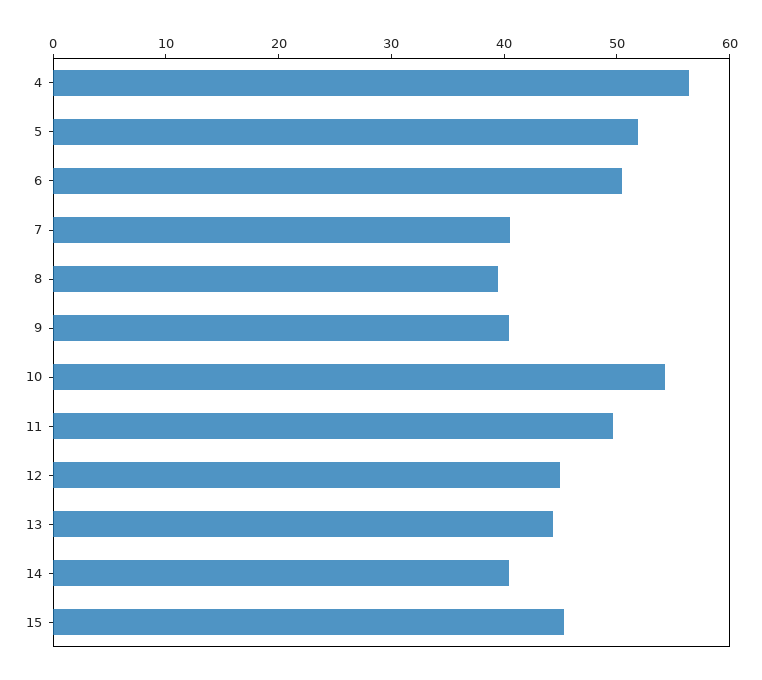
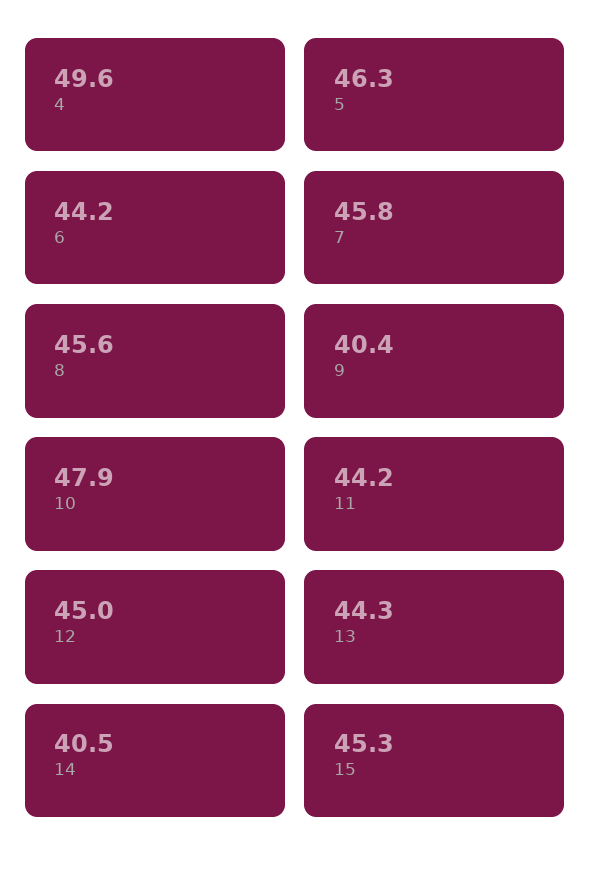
  {
-   "4": 56,
+   "4": 49.6,
-   "5": 52,
+   "5": 46.3,
-   "6": 50,
+   "6": 44.2,
-   "7": 40,
+   "7": 45.8,
-   "8": 40,
+   "8": 45.6,
    "9": 40.4,
-   "10": 54,
+   "10": 47.9,
-   "11": 50,
+   "11": 44.2,
    "12": 45,
    "13": 44.3,
    "14": 40.5,
    "15": 45.3
  }

